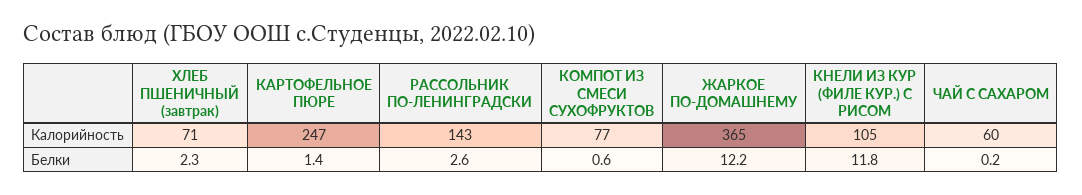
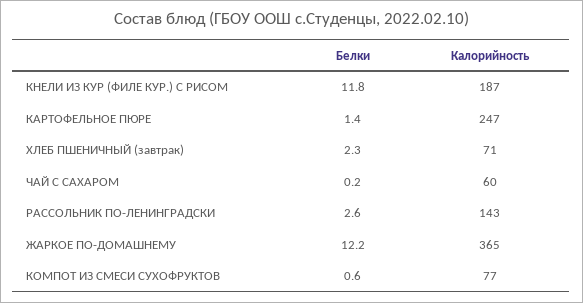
  {
    "ХЛЕБ ПШЕНИЧНЫЙ (завтрак)": {
      "Калорийность": 71,
      "Белки": 2.3
    },
    "КАРТОФЕЛЬНОЕ ПЮРЕ": {
      "Калорийность": 247,
      "Белки": 1.4
    },
    "РАССОЛЬНИК ПО-ЛЕНИНГРАДСКИ": {
      "Калорийность": 143,
      "Белки": 2.6
    },
    "КОМПОТ ИЗ СМЕСИ СУХОФРУКТОВ": {
      "Калорийность": 77,
      "Белки": 0.6
    },
    "ЖАРКОЕ ПО-ДОМАШНЕМУ": {
      "Калорийность": 365,
      "Белки": 12.2
    },
    "КНЕЛИ ИЗ КУР (ФИЛЕ КУР.) С РИСОМ": {
-     "Калорийность": 105,
+     "Калорийность": 187,
      "Белки": 11.8
    },
    "ЧАЙ С САХАРОМ": {
      "Калорийность": 60,
      "Белки": 0.2
    }
  }

